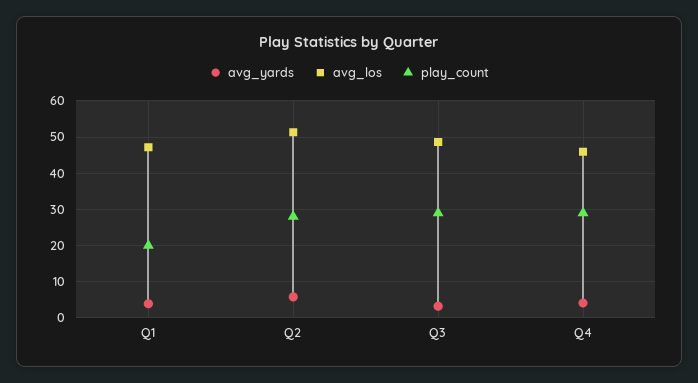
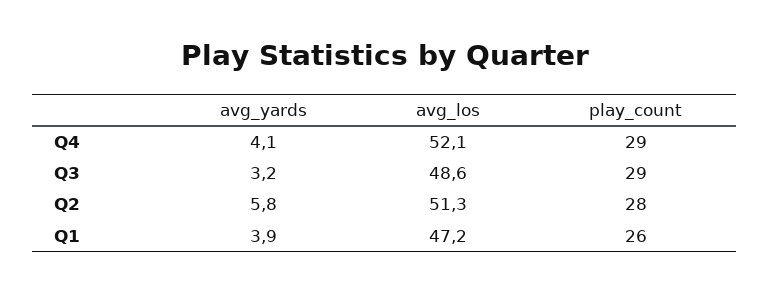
  {
    "avg_yards": {
      "Q1": 3.9,
      "Q2": 5.8,
      "Q3": 3.2,
      "Q4": 4.1
    },
    "avg_los": {
      "Q1": 47.2,
      "Q2": 51.3,
      "Q3": 48.6,
-     "Q4": 46
+     "Q4": 52.1
    },
    "play_count": {
-     "Q1": 20,
+     "Q1": 26,
      "Q2": 28,
      "Q3": 29,
      "Q4": 29
    }
  }

